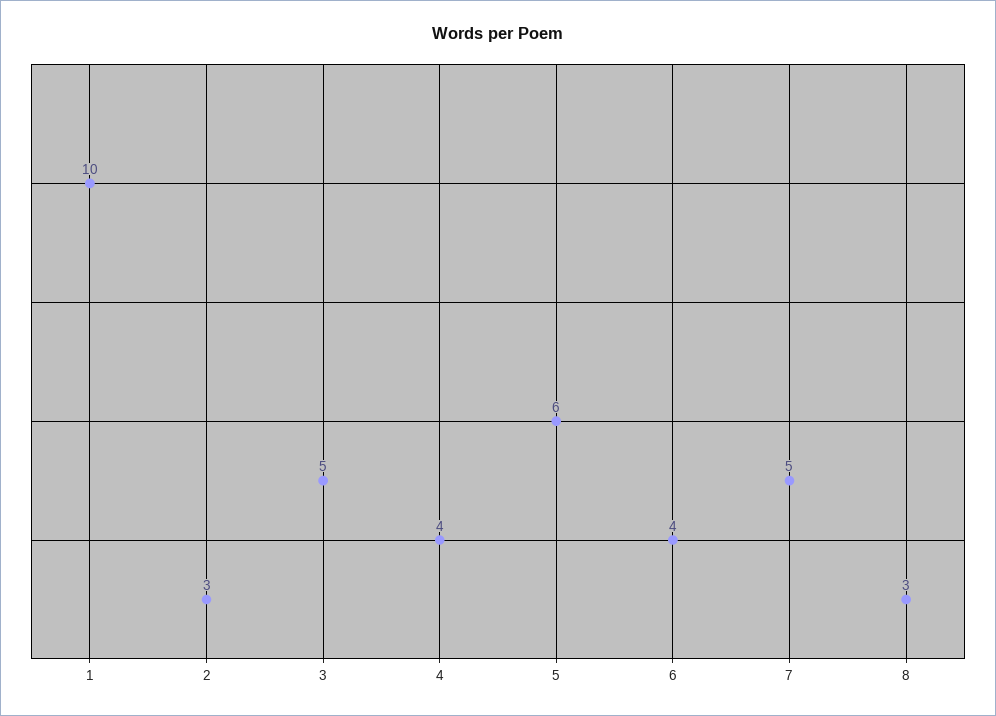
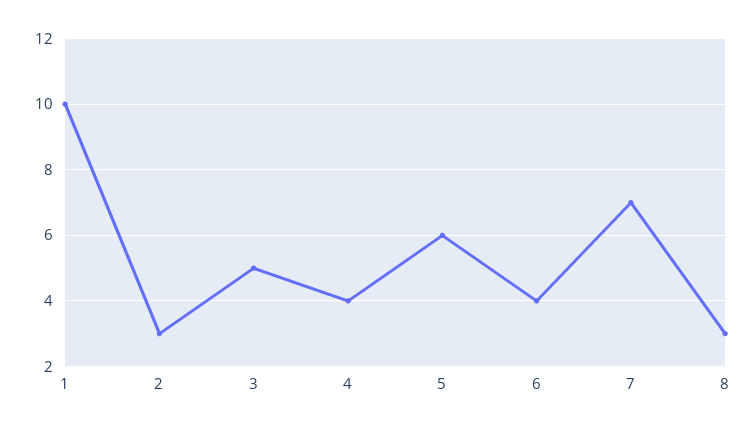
  {
    "1": 10,
    "2": 3,
    "3": 5,
    "4": 4,
    "5": 6,
    "6": 4,
-   "7": 5,
+   "7": 7,
    "8": 3
  }

